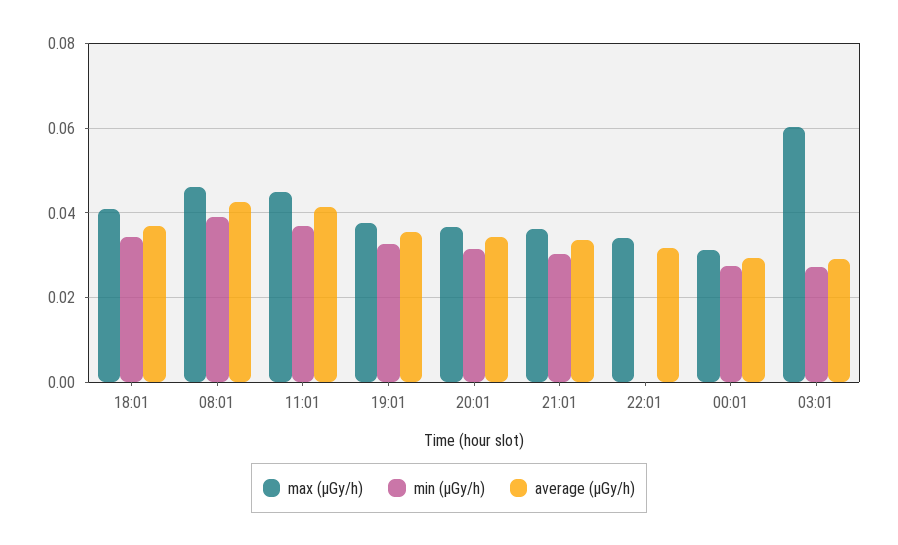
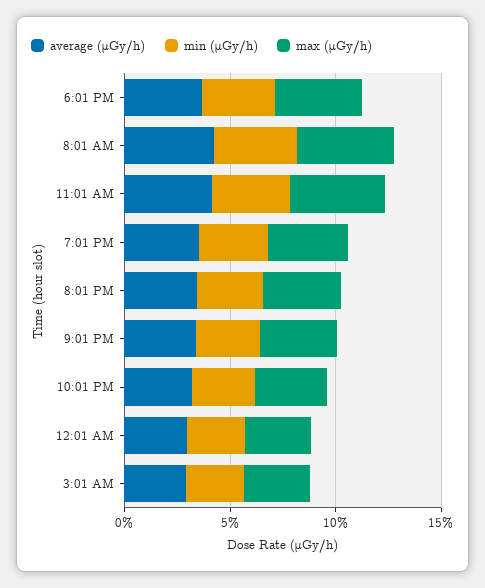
  {
    "max (μGy/h)": {
      "18:01": 0.042,
      "08:01": 0.046,
      "11:01": 0.046,
      "19:01": 0.038,
      "20:01": 0.036,
      "21:01": 0.036,
      "22:01": 0.034,
      "00:01": 0.032,
-     "03:01": 0.06
+     "03:01": 0.03
    },
    "min (μGy/h)": {
      "18:01": 0.034,
      "08:01": 0.04,
      "11:01": 0.038,
      "19:01": 0.032,
      "20:01": 0.032,
      "21:01": 0.03,
-     "22:01": 0,
+     "22:01": 0.03,
      "00:01": 0.028,
      "03:01": 0.028
    },
    "average (μGy/h)": {
      "18:01": 0.036,
      "08:01": 0.042,
      "11:01": 0.042,
      "19:01": 0.036,
      "20:01": 0.034,
      "21:01": 0.034,
      "22:01": 0.032,
      "00:01": 0.03,
      "03:01": 0.03
    }
  }

